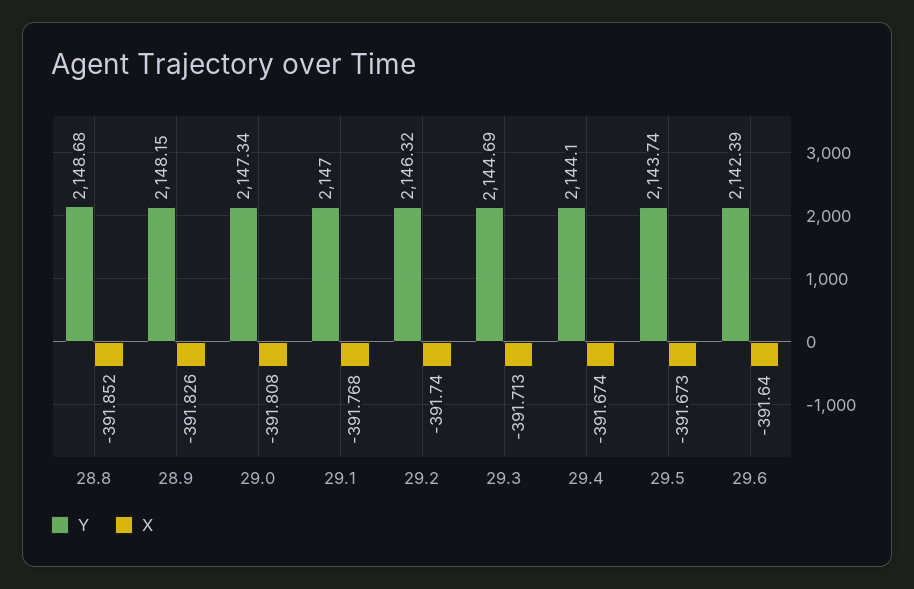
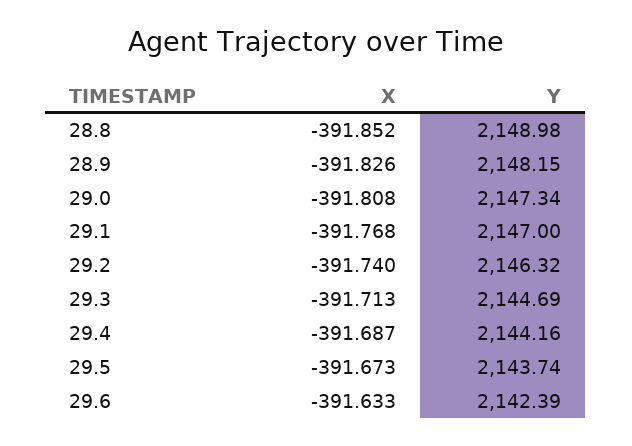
  {
    "Y": {
-     "28.8": 2148.68,
+     "28.8": 2148.98,
      "28.9": 2148.15,
      "29.0": 2147.34,
      "29.1": 2147,
      "29.2": 2146.32,
      "29.3": 2144.69,
-     "29.4": 2144.1,
+     "29.4": 2144.16,
      "29.5": 2143.74,
      "29.6": 2142.39
    },
    "X": {
      "28.8": -391.852,
      "28.9": -391.826,
      "29.0": -391.808,
      "29.1": -391.768,
      "29.2": -391.74,
      "29.3": -391.713,
-     "29.4": -391.674,
+     "29.4": -391.687,
      "29.5": -391.673,
-     "29.6": -391.64
+     "29.6": -391.633
    }
  }

